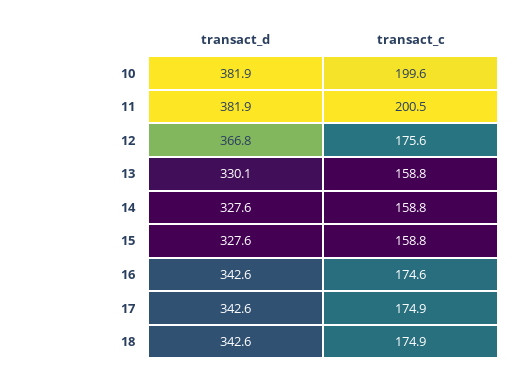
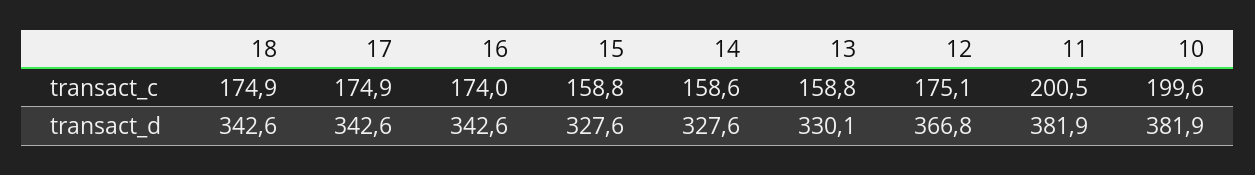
  {
    "transact_d": {
      "10": 381.9,
      "11": 381.9,
      "12": 366.8,
      "13": 330.1,
      "14": 327.6,
      "15": 327.6,
      "16": 342.6,
      "17": 342.6,
      "18": 342.6
    },
    "transact_c": {
      "10": 199.6,
      "11": 200.5,
-     "12": 175.6,
+     "12": 175.1,
      "13": 158.8,
-     "14": 158.8,
+     "14": 158.6,
      "15": 158.8,
-     "16": 174.6,
+     "16": 174,
      "17": 174.9,
      "18": 174.9
    }
  }

